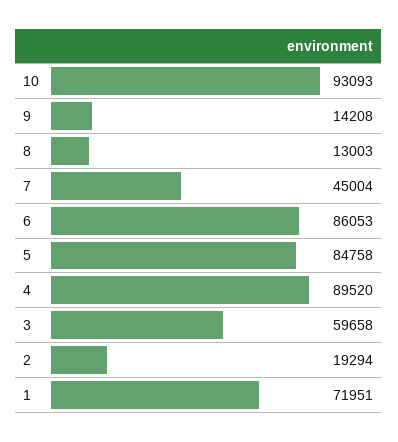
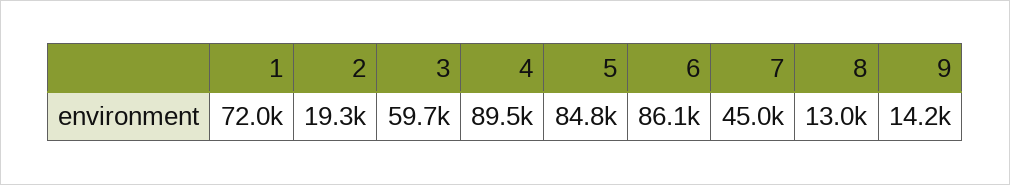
  {
-   "10": 93093,
    "9": 14208,
    "8": 13003,
    "7": 45004,
    "6": 86053,
    "5": 84758,
    "4": 89520,
    "3": 59658,
    "2": 19294,
    "1": 71951
  }

